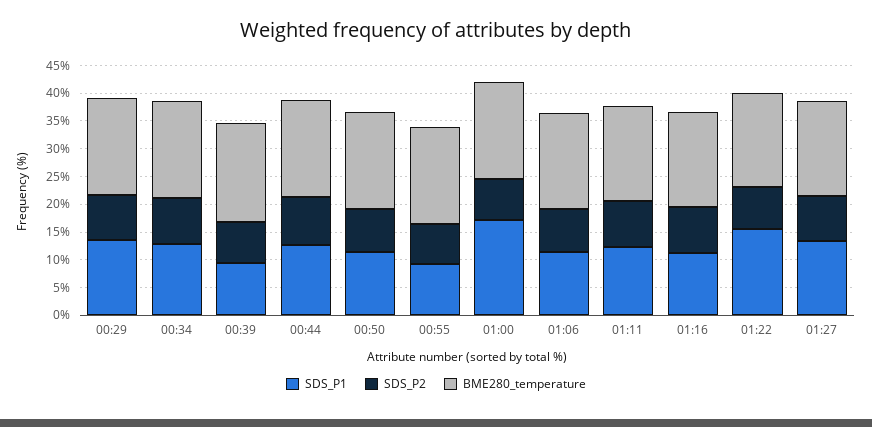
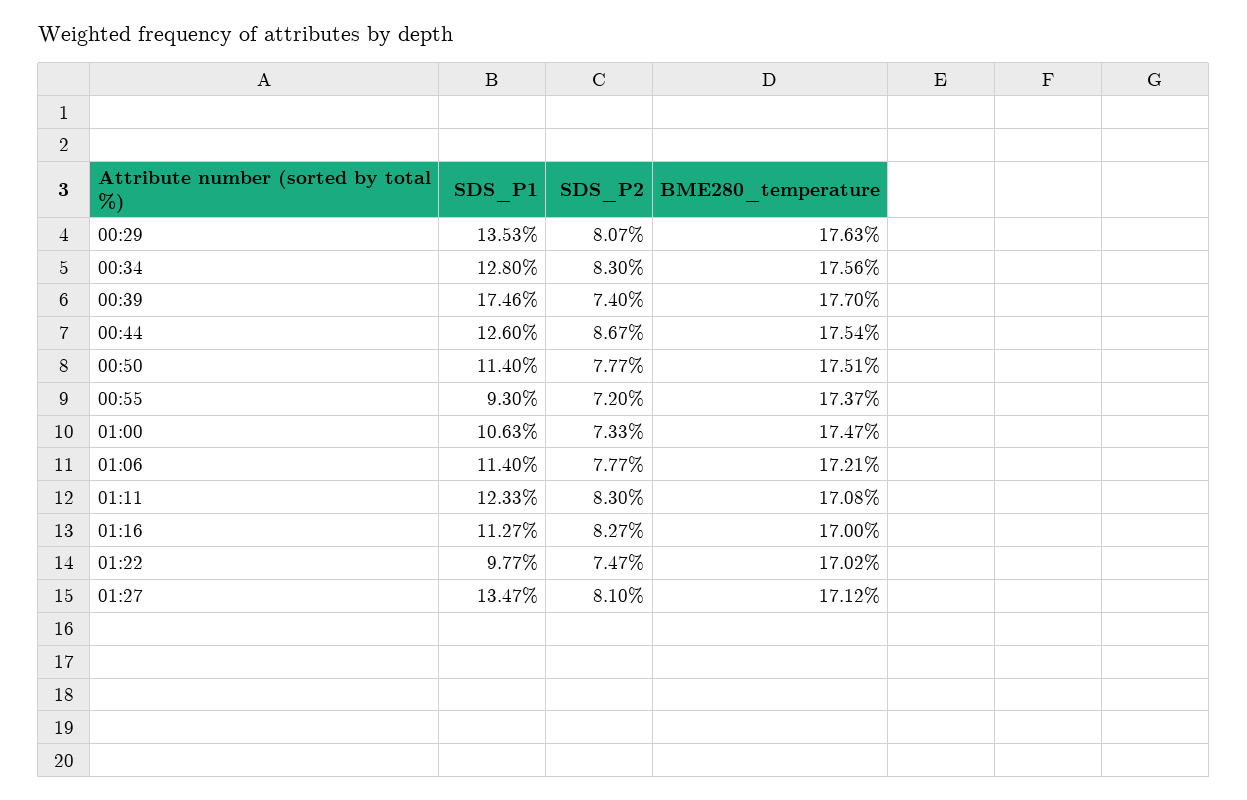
  {
    "SDS_P1": {
      "00:29": 13.53,
      "00:34": 12.8,
-     "00:39": 10,
+     "00:39": 17.46,
      "00:44": 12.6,
      "00:50": 11.4,
      "00:55": 9.3,
-     "01:00": 17.5,
+     "01:00": 10.63,
      "01:06": 11.4,
      "01:11": 12.33,
      "01:16": 11.27,
-     "01:22": 15,
+     "01:22": 9.77,
      "01:27": 13.47
    },
    "SDS_P2": {
      "00:29": 8.07,
      "00:34": 8.3,
      "00:39": 7.4,
      "00:44": 8.67,
      "00:50": 7.77,
      "00:55": 7.2,
      "01:00": 7.33,
      "01:06": 7.77,
      "01:11": 8.3,
      "01:16": 8.27,
      "01:22": 7.47,
      "01:27": 8.1
    },
    "BME280_temperature": {
      "00:29": 17.63,
      "00:34": 17.56,
      "00:39": 17.7,
      "00:44": 17.54,
      "00:50": 17.51,
      "00:55": 17.37,
      "01:00": 17.47,
      "01:06": 17.21,
      "01:11": 17.08,
      "01:16": 17,
      "01:22": 17.02,
      "01:27": 17.12
    }
  }

